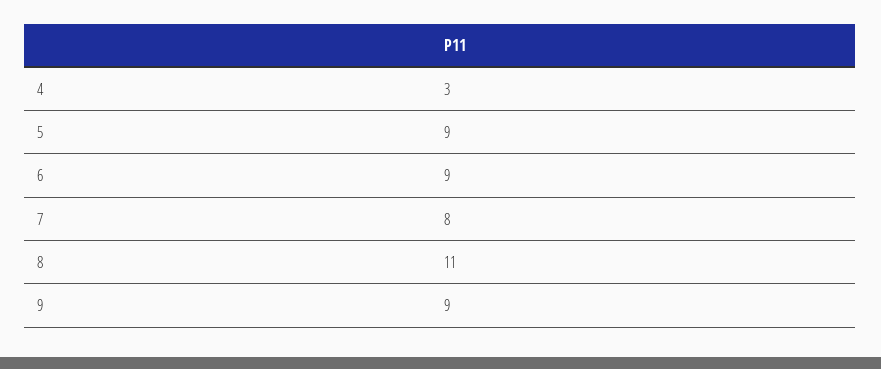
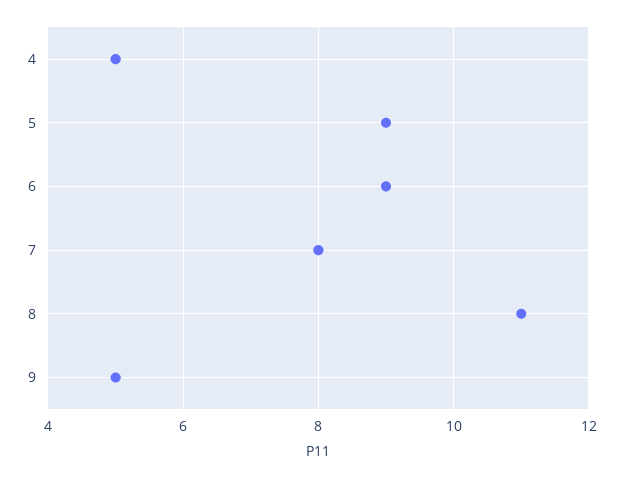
  {
-   "4": 3,
+   "4": 5,
    "5": 9,
    "6": 9,
    "7": 8,
    "8": 11,
-   "9": 9
+   "9": 5
  }

